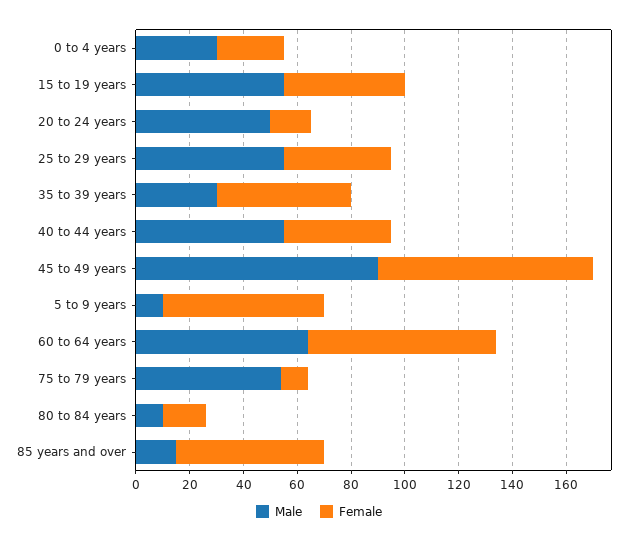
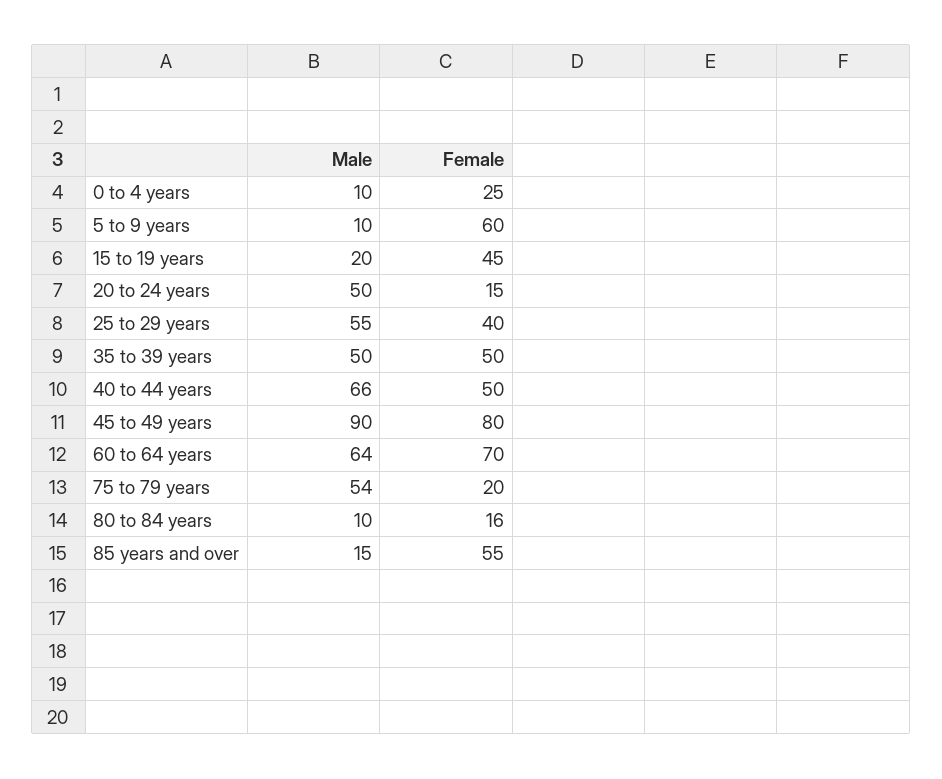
  {
    "Male": {
-     "0 to 4 years": 30,
+     "0 to 4 years": 10,
-     "15 to 19 years": 55,
+     "15 to 19 years": 20,
      "20 to 24 years": 50,
      "25 to 29 years": 55,
-     "35 to 39 years": 30,
+     "35 to 39 years": 50,
-     "40 to 44 years": 55,
+     "40 to 44 years": 66,
      "45 to 49 years": 90,
      "5 to 9 years": 10,
      "60 to 64 years": 64,
      "75 to 79 years": 54,
      "80 to 84 years": 10,
      "85 years and over": 15
    },
    "Female": {
      "0 to 4 years": 25,
      "15 to 19 years": 45,
      "20 to 24 years": 15,
      "25 to 29 years": 40,
      "35 to 39 years": 50,
-     "40 to 44 years": 40,
+     "40 to 44 years": 50,
      "45 to 49 years": 80,
      "5 to 9 years": 60,
      "60 to 64 years": 70,
-     "75 to 79 years": 10,
+     "75 to 79 years": 20,
      "80 to 84 years": 16,
      "85 years and over": 55
    }
  }

